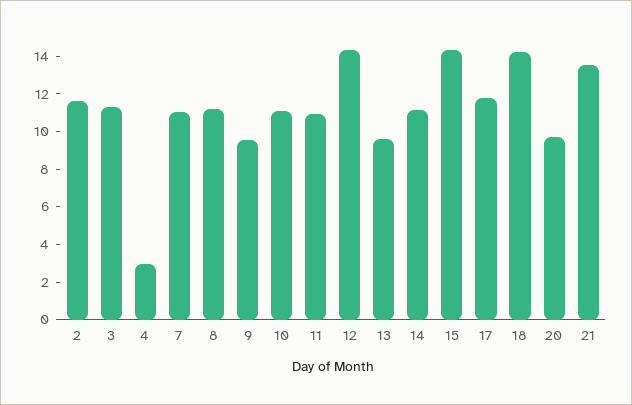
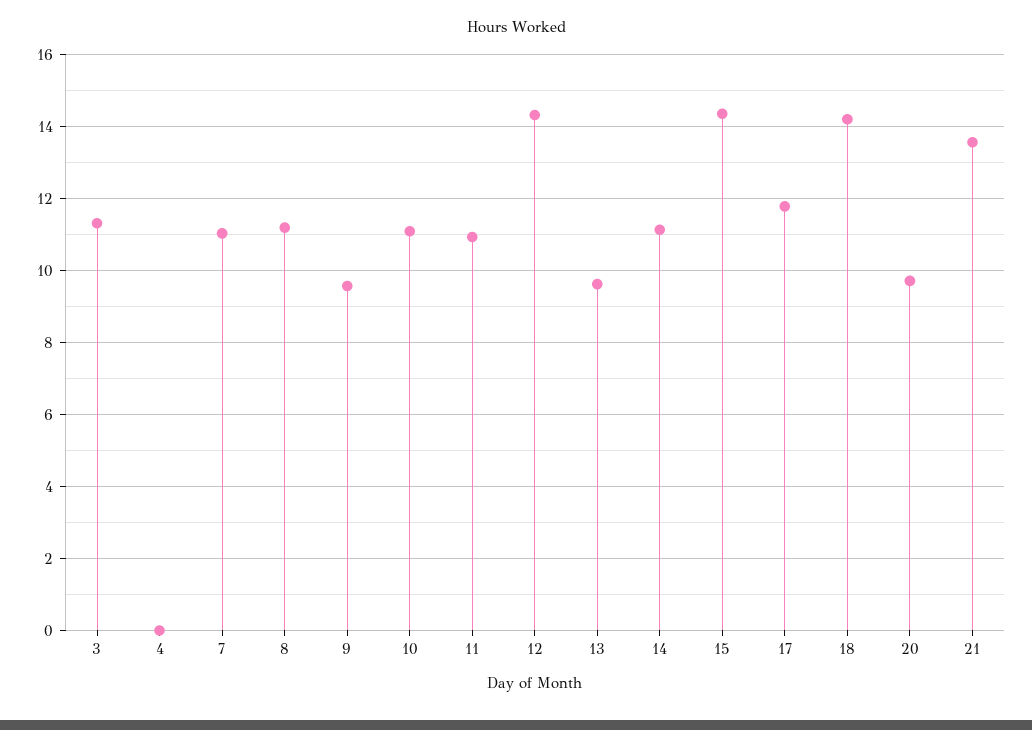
  {
-   "2": 11.5,
    "3": 11.4,
-   "4": 3,
+   "4": 0,
    "7": 11,
    "8": 11.2,
    "9": 9.6,
    "10": 11,
    "11": 11,
    "12": 14.4,
    "13": 9.6,
    "14": 11.2,
    "15": 14.4,
    "17": 11.8,
    "18": 14.2,
    "20": 9.8,
    "21": 13.6
  }

